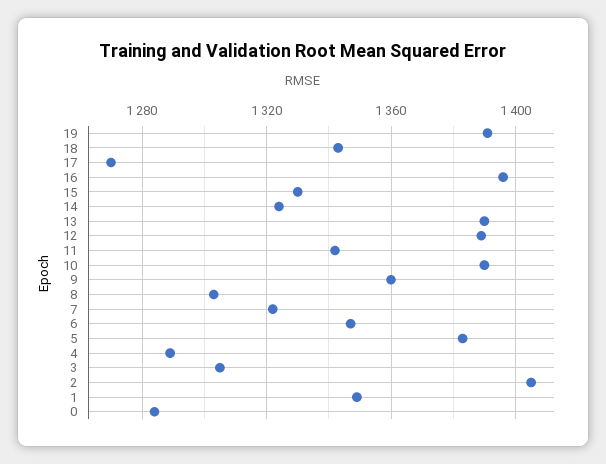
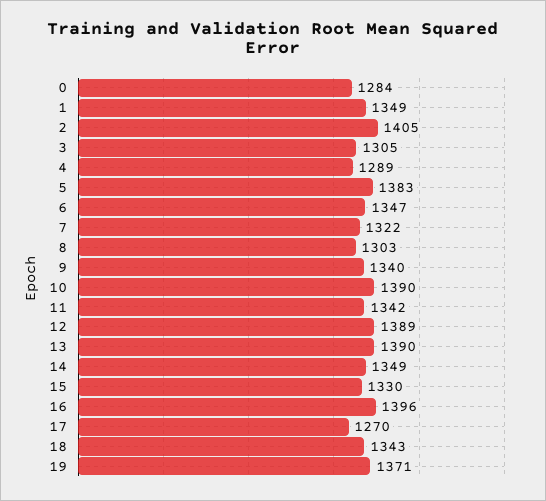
  {
-   "19": 1390,
+   "19": 1371,
    "18": 1343,
    "17": 1270,
    "16": 1396,
    "15": 1330,
-   "14": 1325,
+   "14": 1349,
    "13": 1390,
    "12": 1389,
    "11": 1342,
    "10": 1390,
-   "9": 1360,
+   "9": 1340,
    "8": 1303,
    "7": 1322,
    "6": 1347,
    "5": 1383,
    "4": 1289,
    "3": 1305,
    "2": 1405,
    "1": 1349,
    "0": 1284
  }

